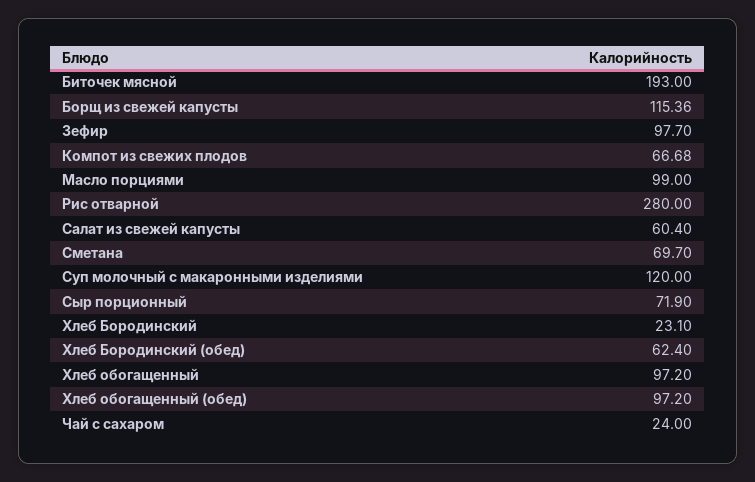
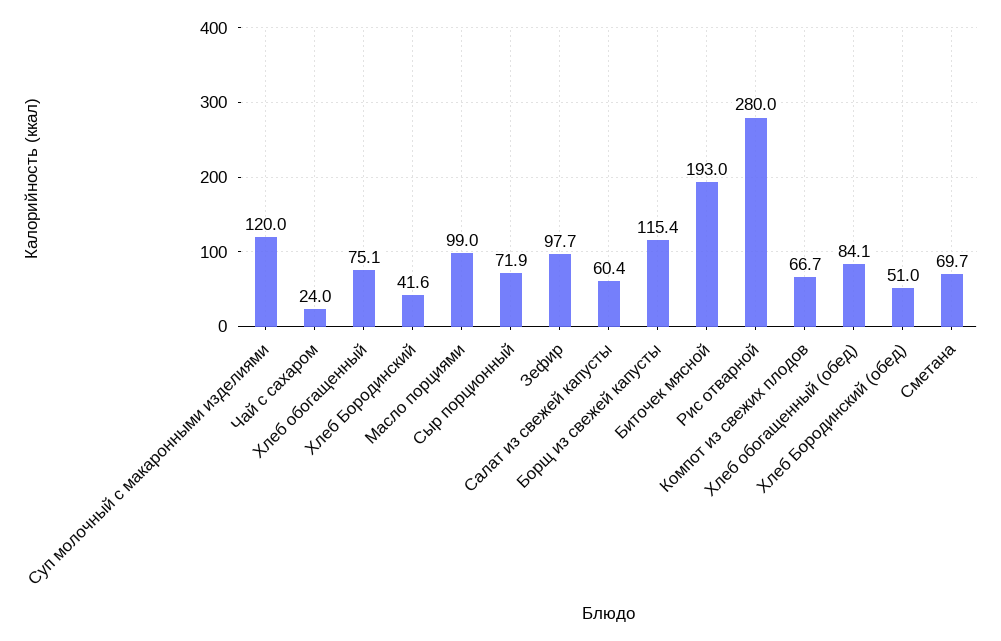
  {
    "Биточек мясной": 193,
    "Борщ из свежей капусты": 115.36,
    "Зефир": 97.7,
    "Компот из свежих плодов": 66.68,
    "Масло порциями": 99,
    "Рис отварной": 280,
    "Салат из свежей капусты": 60.4,
    "Сметана": 69.7,
    "Суп молочный с макаронными изделиями": 120,
    "Сыр порционный": 71.9,
-   "Хлеб Бородинский": 23.1,
+   "Хлеб Бородинский": 41.6,
-   "Хлеб Бородинский (обед)": 62.4,
+   "Хлеб Бородинский (обед)": 51,
-   "Хлеб обогащенный": 97.2,
+   "Хлеб обогащенный": 75.1,
-   "Хлеб обогащенный (обед)": 97.2,
+   "Хлеб обогащенный (обед)": 84.1,
    "Чай с сахаром": 24
  }

